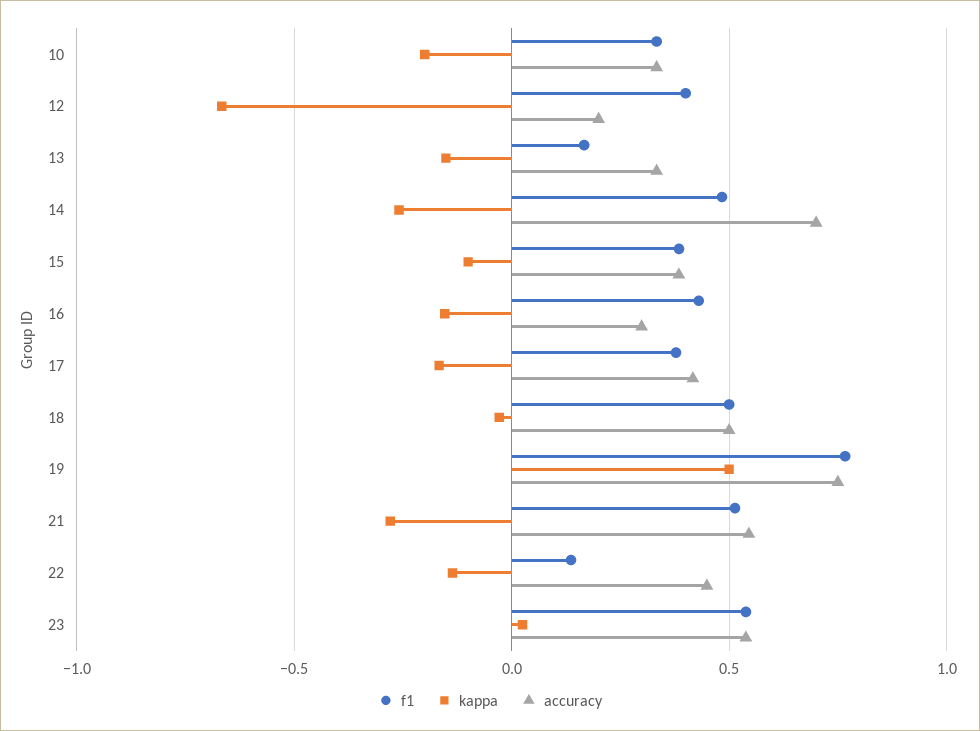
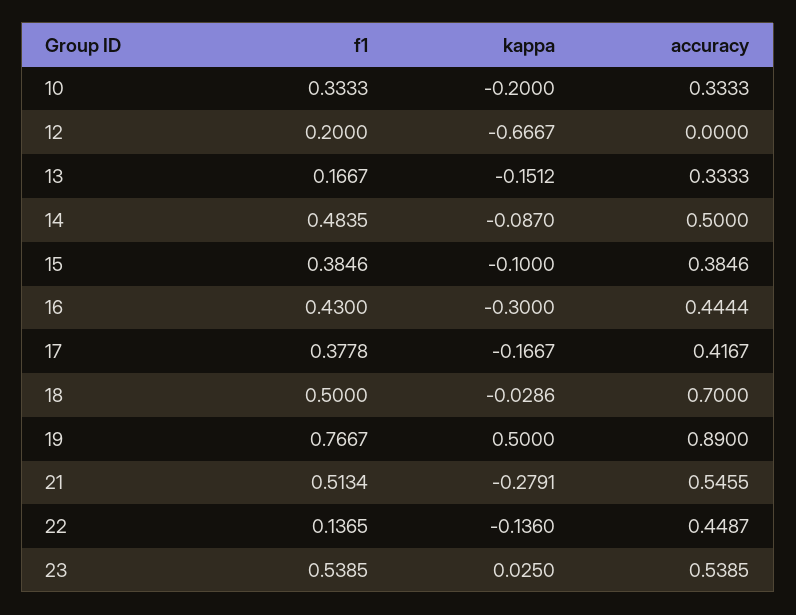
  {
    "f1": {
      "10": 0.3333,
-     "12": 0.4,
+     "12": 0.2,
      "13": 0.1667,
      "14": 0.4835,
      "15": 0.3846,
      "16": 0.43,
      "17": 0.3778,
      "18": 0.5,
      "19": 0.7667,
      "21": 0.5134,
      "22": 0.1365,
      "23": 0.5385
    },
    "kappa": {
      "10": -0.2,
      "12": -0.6667,
      "13": -0.1512,
-     "14": -0.25,
+     "14": -0.087,
      "15": -0.1,
-     "16": -0.15,
+     "16": -0.3,
      "17": -0.1667,
      "18": -0.0286,
      "19": 0.5,
      "21": -0.2791,
      "22": -0.136,
      "23": 0.025
    },
    "accuracy": {
      "10": 0.3333,
-     "12": 0.2,
+     "12": 0,
      "13": 0.3333,
-     "14": 0.7,
+     "14": 0.5,
      "15": 0.3846,
-     "16": 0.3,
+     "16": 0.4444,
      "17": 0.4167,
-     "18": 0.5,
+     "18": 0.7,
-     "19": 0.75,
+     "19": 0.89,
      "21": 0.5455,
      "22": 0.4487,
      "23": 0.5385
    }
  }

